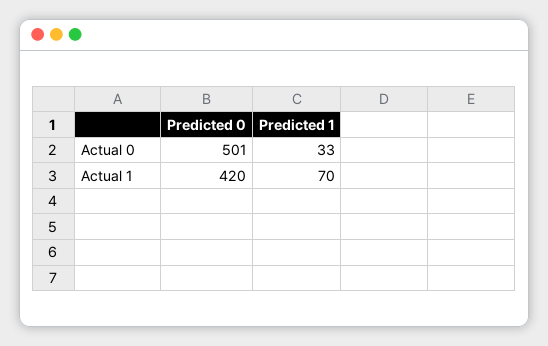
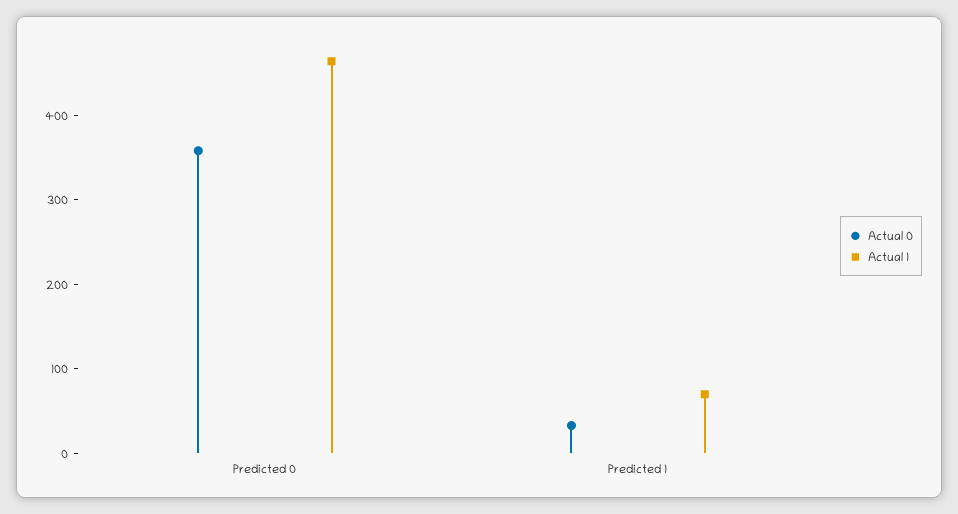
  {
    "Actual 0": {
-     "Predicted 0": 501,
+     "Predicted 0": 360,
      "Predicted 1": 33
    },
    "Actual 1": {
-     "Predicted 0": 420,
+     "Predicted 0": 460,
      "Predicted 1": 70
    }
  }

